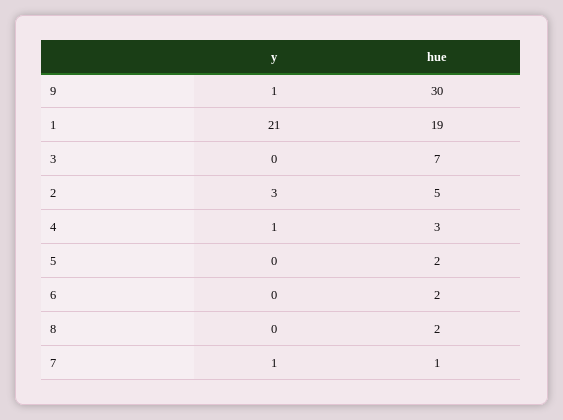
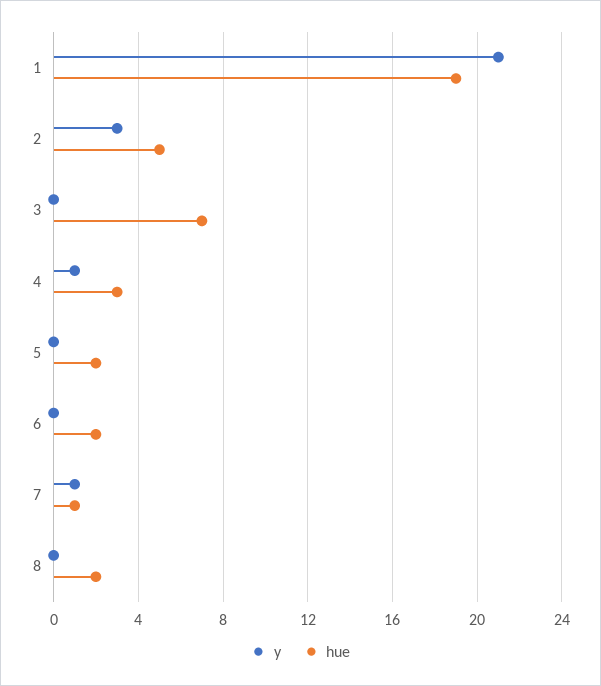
  {
    "y": {
-     "9": 1,
      "1": 21,
      "3": 0,
      "2": 3,
      "4": 1,
      "5": 0,
      "6": 0,
      "8": 0,
      "7": 1
    },
    "hue": {
-     "9": 30,
      "1": 19,
      "3": 7,
      "2": 5,
      "4": 3,
      "5": 2,
      "6": 2,
      "8": 2,
      "7": 1
    }
  }

